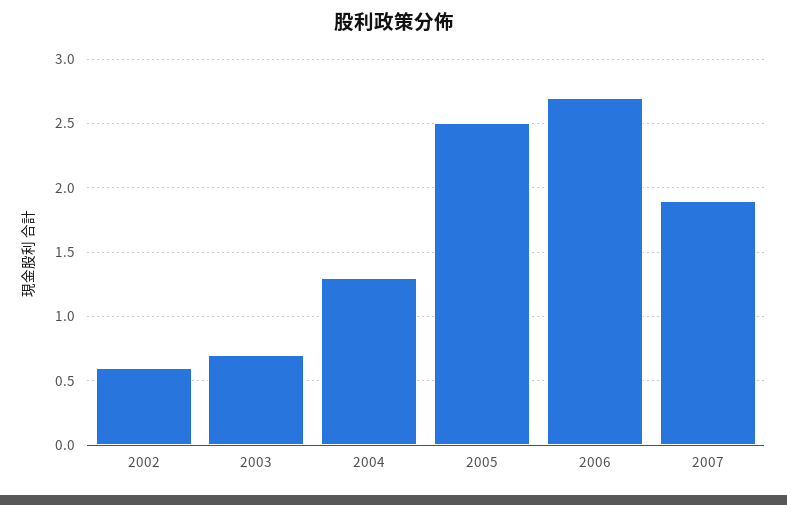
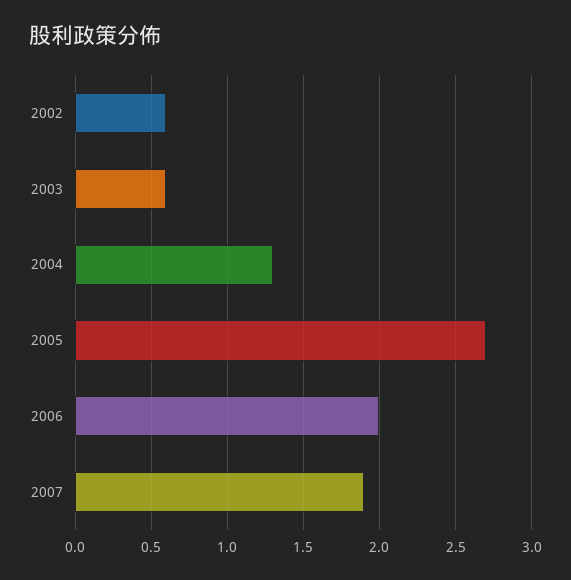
  {
    "2002": 0.6,
-   "2003": 0.7,
+   "2003": 0.6,
    "2004": 1.3,
-   "2005": 2.5,
+   "2005": 2.7,
-   "2006": 2.7,
+   "2006": 2,
    "2007": 1.9
  }

